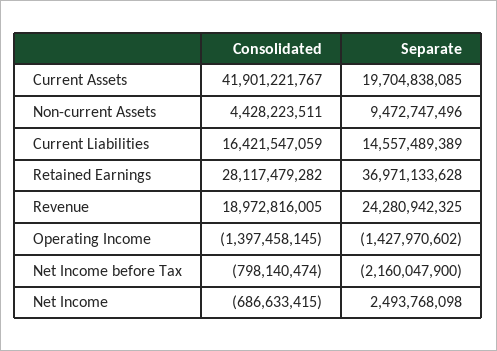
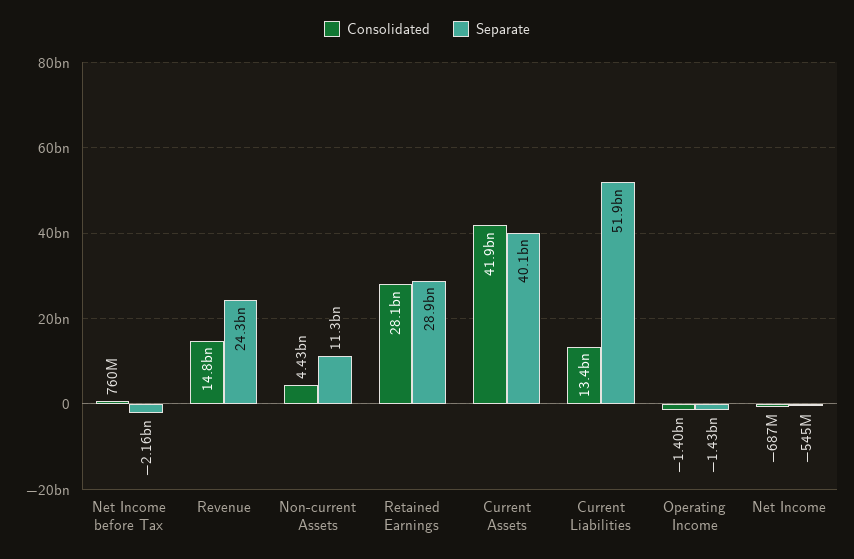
  {
    "Consolidated": {
      "Current Assets": 41901221767,
      "Non-current Assets": 4428223511,
-     "Current Liabilities": 16421547059,
+     "Current Liabilities": 13400000000,
      "Retained Earnings": 28117479282,
-     "Revenue": 18972816005,
+     "Revenue": 14800000000,
      "Operating Income": -1397458145,
-     "Net Income before Tax": -798140474,
+     "Net Income before Tax": 760000000,
      "Net Income": -686633415
    },
    "Separate": {
-     "Current Assets": 19704838085,
+     "Current Assets": 40100000000,
-     "Non-current Assets": 9472747496,
+     "Non-current Assets": 11300000000,
-     "Current Liabilities": 14557489389,
+     "Current Liabilities": 51900000000,
-     "Retained Earnings": 36971133628,
+     "Retained Earnings": 28900000000,
      "Revenue": 24280942325,
      "Operating Income": -1427970602,
      "Net Income before Tax": -2160047900,
-     "Net Income": 2493768098
+     "Net Income": -545000000
    }
  }

